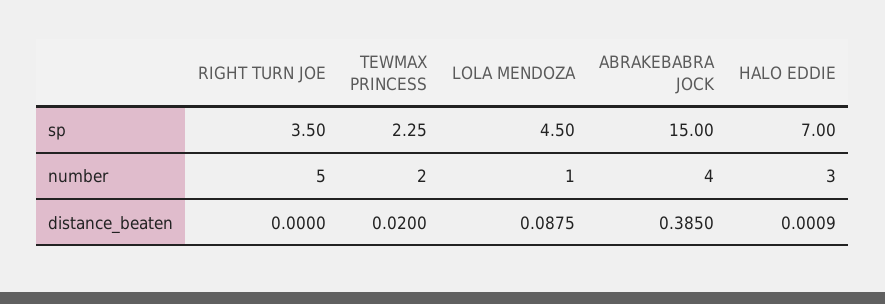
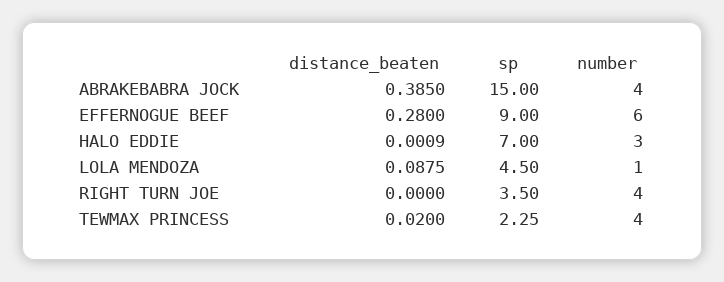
  {
    "RIGHT TURN JOE": {
      "sp": 3.5,
-     "number": 5,
+     "number": 4,
      "distance_beaten": 0
    },
    "TEWMAX PRINCESS": {
      "sp": 2.25,
-     "number": 2,
+     "number": 4,
      "distance_beaten": 0.02
    },
    "LOLA MENDOZA": {
      "sp": 4.5,
      "number": 1,
      "distance_beaten": 0.0875
    },
    "ABRAKEBABRA JOCK": {
      "sp": 15,
      "number": 4,
      "distance_beaten": 0.385
    },
    "HALO EDDIE": {
      "sp": 7,
      "number": 3,
      "distance_beaten": 0.0009
-   }
+   },
+   "EFFERNOGUE BEEF": {
+     "distance_beaten": 0.28,
+     "sp": 9,
+     "number": 6
+   }
  }

